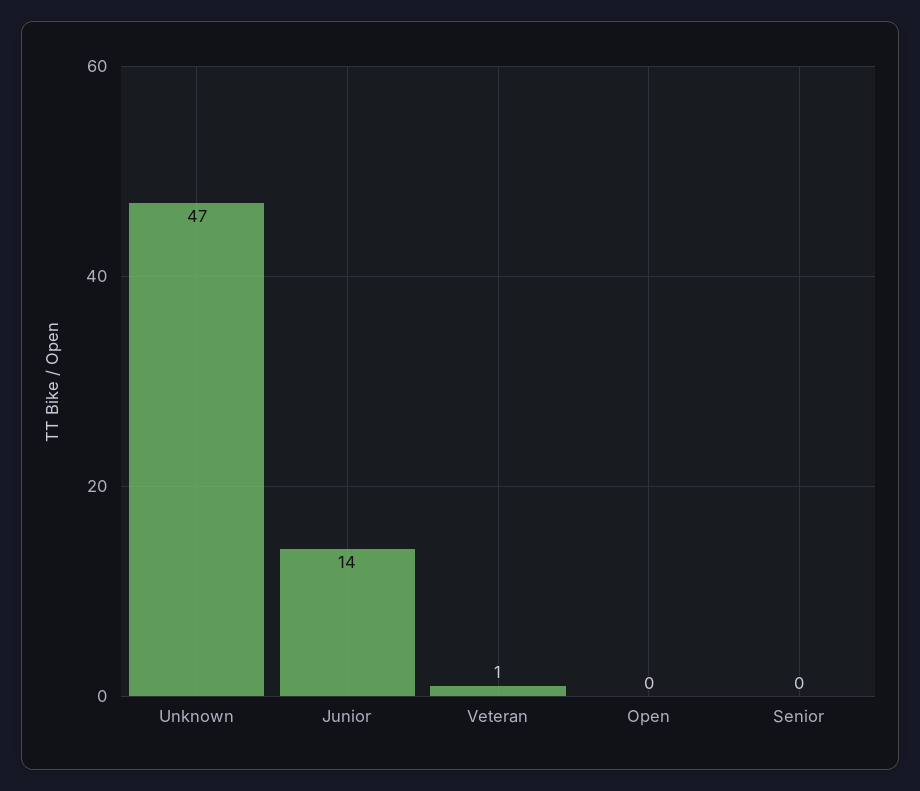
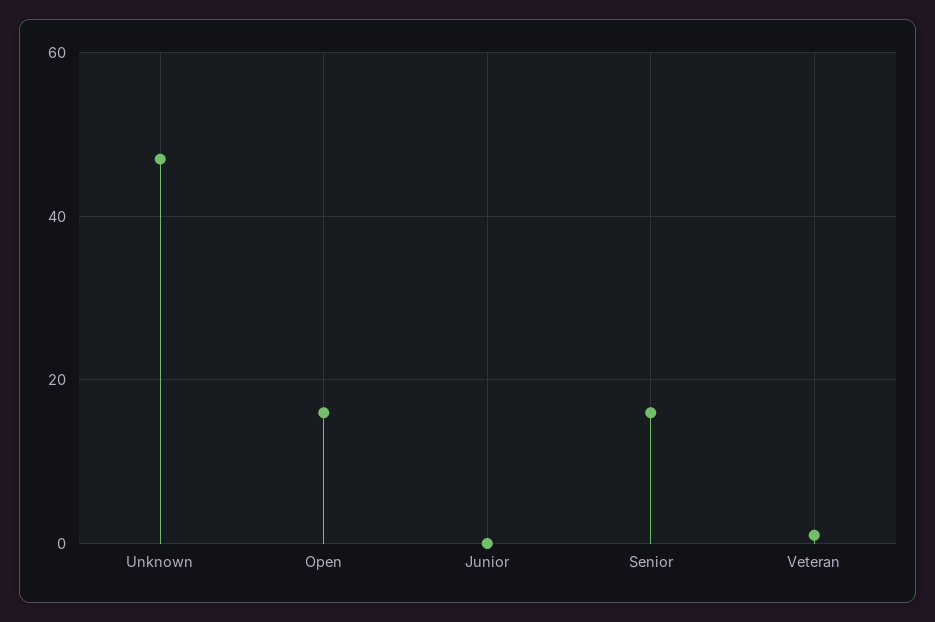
  {
    "Unknown": 47,
-   "Junior": 14,
+   "Junior": 0,
    "Veteran": 1,
-   "Open": 0,
+   "Open": 15,
-   "Senior": 0
+   "Senior": 15
  }

